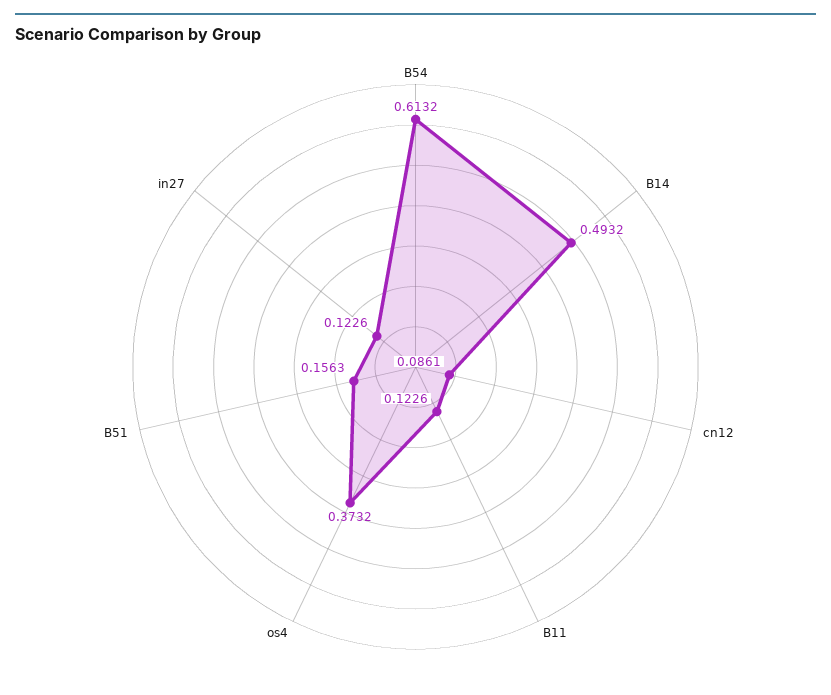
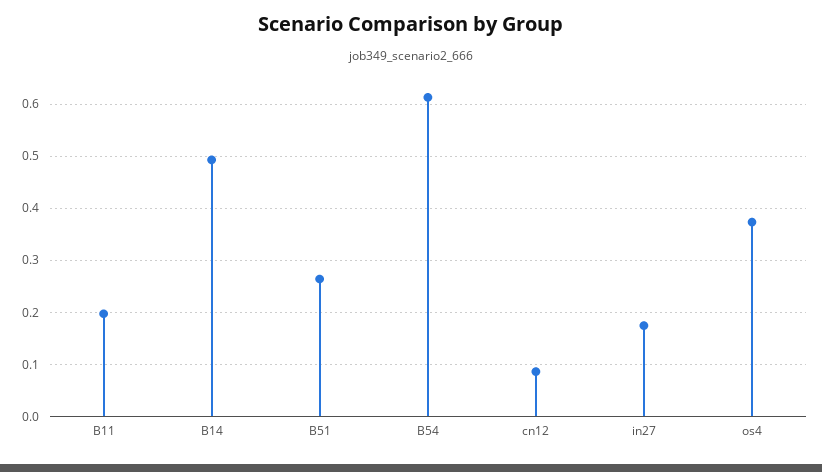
  {
    "B54": 0.6132,
    "B14": 0.4932,
    "cn12": 0.0861,
-   "B11": 0.1226,
+   "B11": 0.2,
    "os4": 0.3732,
-   "B51": 0.1563,
+   "B51": 0.26,
-   "in27": 0.1226
+   "in27": 0.18
  }

